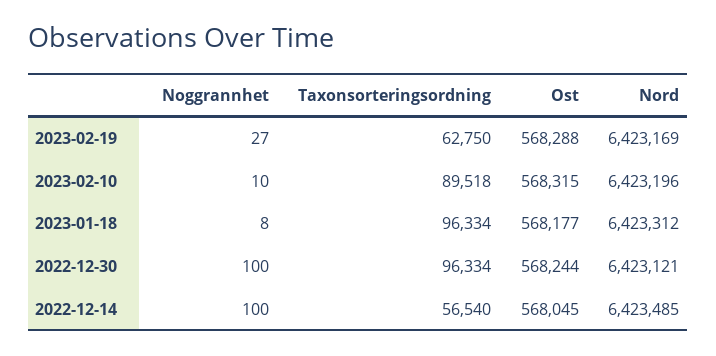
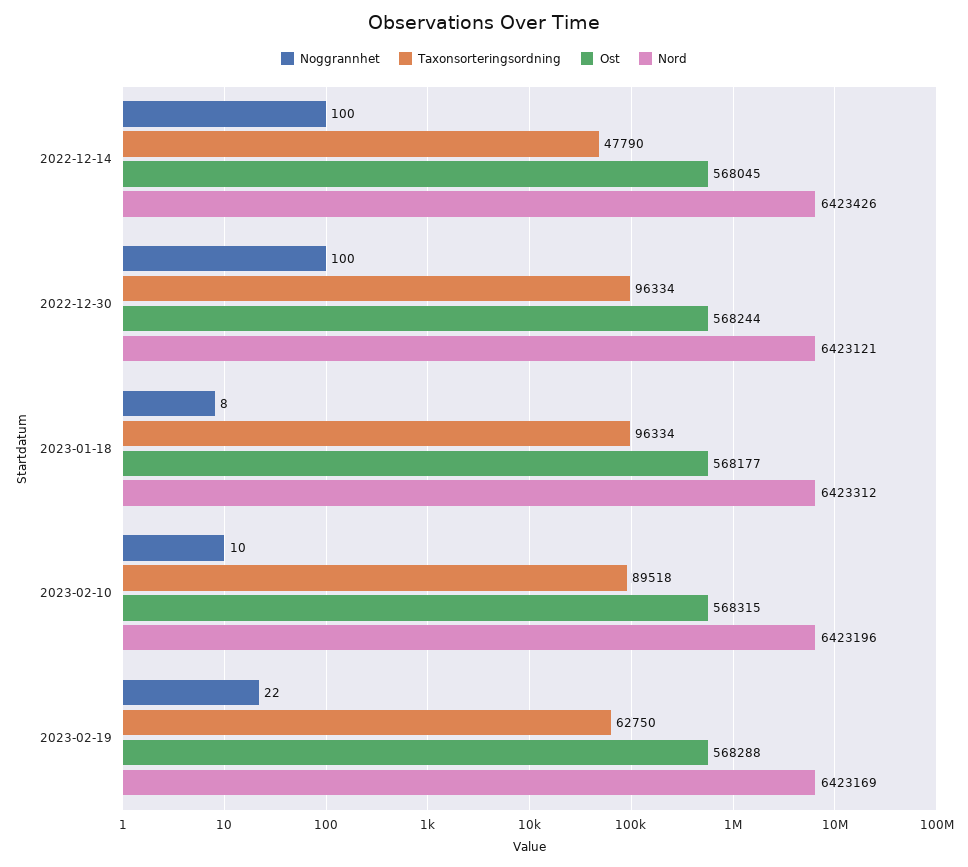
  {
    "Noggrannhet": {
-     "2023-02-19": 27,
+     "2023-02-19": 22,
      "2023-02-10": 10,
      "2023-01-18": 8,
      "2022-12-30": 100,
      "2022-12-14": 100
    },
    "Taxonsorteringsordning": {
      "2023-02-19": 62750,
      "2023-02-10": 89518,
      "2023-01-18": 96334,
      "2022-12-30": 96334,
-     "2022-12-14": 56540
+     "2022-12-14": 47790
    },
    "Ost": {
      "2023-02-19": 568288,
      "2023-02-10": 568315,
      "2023-01-18": 568177,
      "2022-12-30": 568244,
      "2022-12-14": 568045
    },
    "Nord": {
      "2023-02-19": 6423169,
      "2023-02-10": 6423196,
      "2023-01-18": 6423312,
      "2022-12-30": 6423121,
-     "2022-12-14": 6423485
+     "2022-12-14": 6423426
    }
  }

